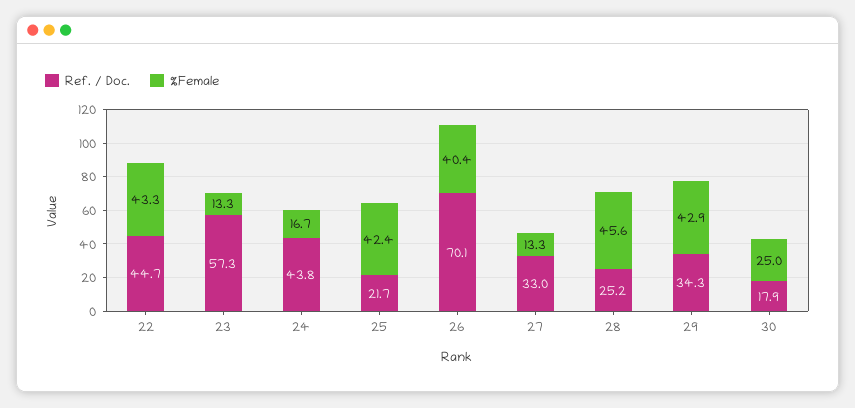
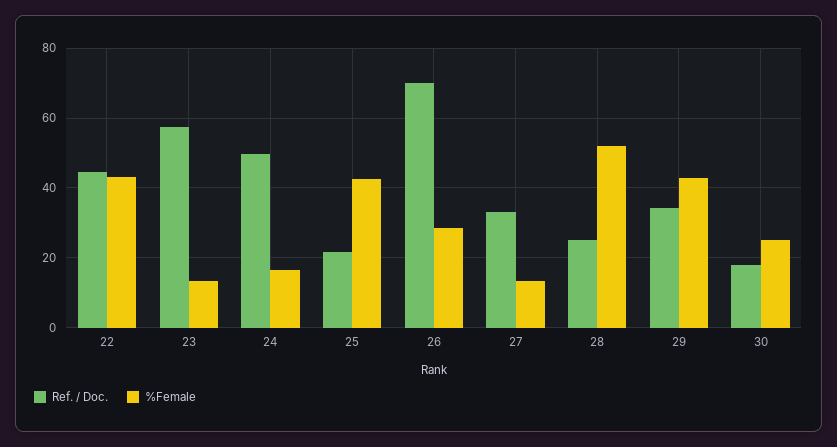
  {
    "Ref. / Doc.": {
      "22": 44.7,
      "23": 57.3,
-     "24": 43.8,
+     "24": 50,
      "25": 21.7,
      "26": 70.1,
      "27": 33,
      "28": 25.2,
      "29": 34.3,
      "30": 17.9
    },
    "%Female": {
      "22": 43.3,
      "23": 13.3,
      "24": 16.7,
      "25": 42.4,
-     "26": 40.4,
+     "26": 28,
      "27": 13.3,
-     "28": 45.6,
+     "28": 52,
      "29": 42.9,
      "30": 25
    }
  }

